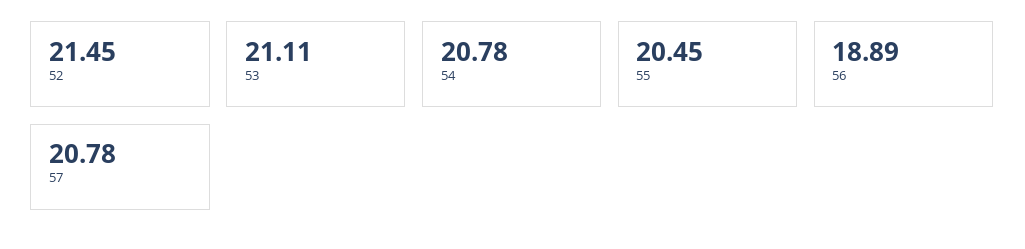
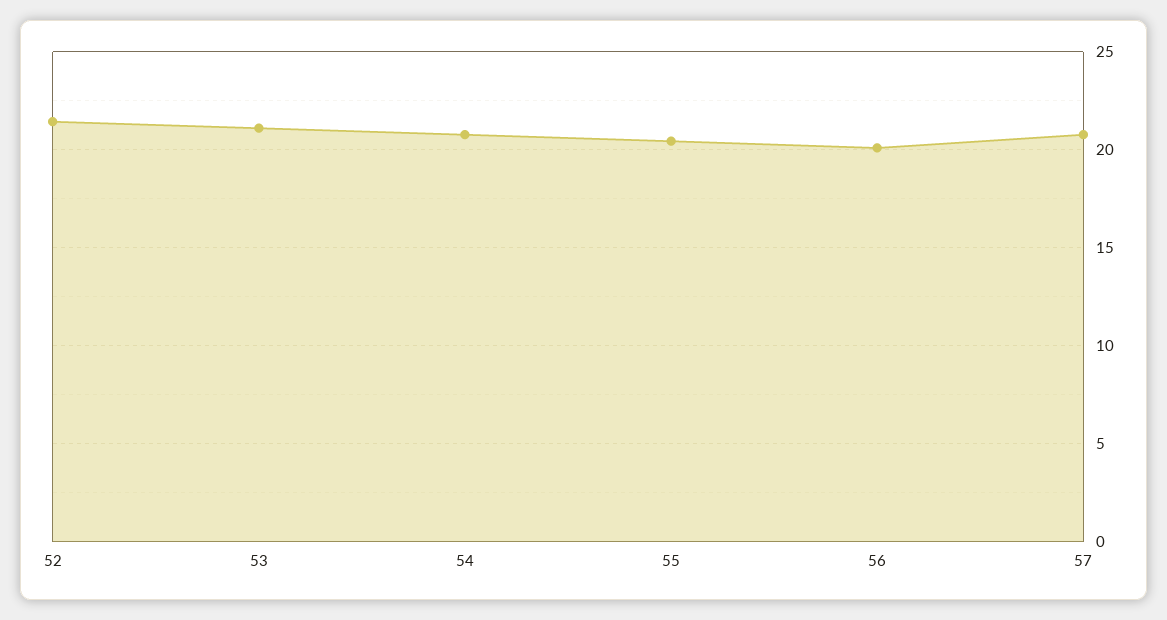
  {
    "52": 21.45,
    "53": 21.11,
    "54": 20.78,
    "55": 20.45,
-   "56": 18.89,
+   "56": 20,
    "57": 20.78
  }

